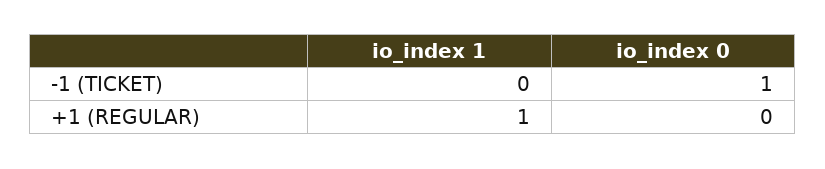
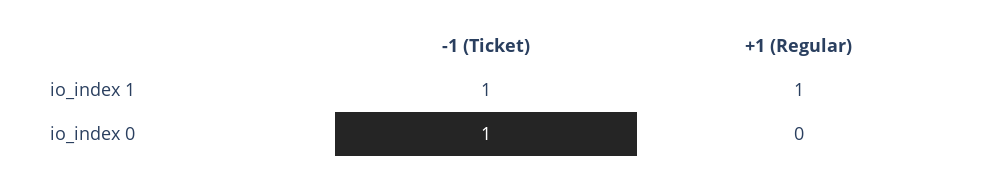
  {
    "io_index 1": {
-     "-1 (TICKET)": 0,
+     "-1 (TICKET)": 1,
      "+1 (REGULAR)": 1
    },
    "io_index 0": {
      "-1 (TICKET)": 1,
      "+1 (REGULAR)": 0
    }
  }

